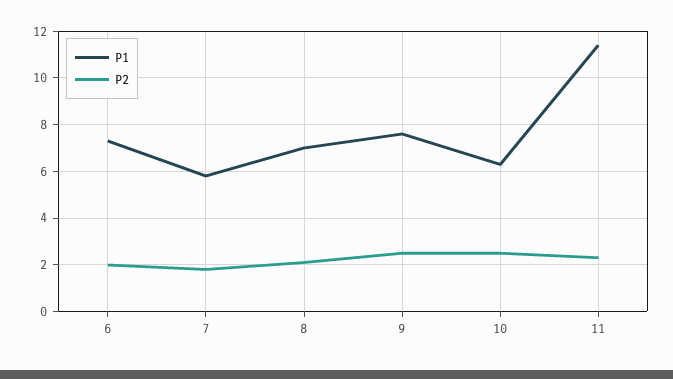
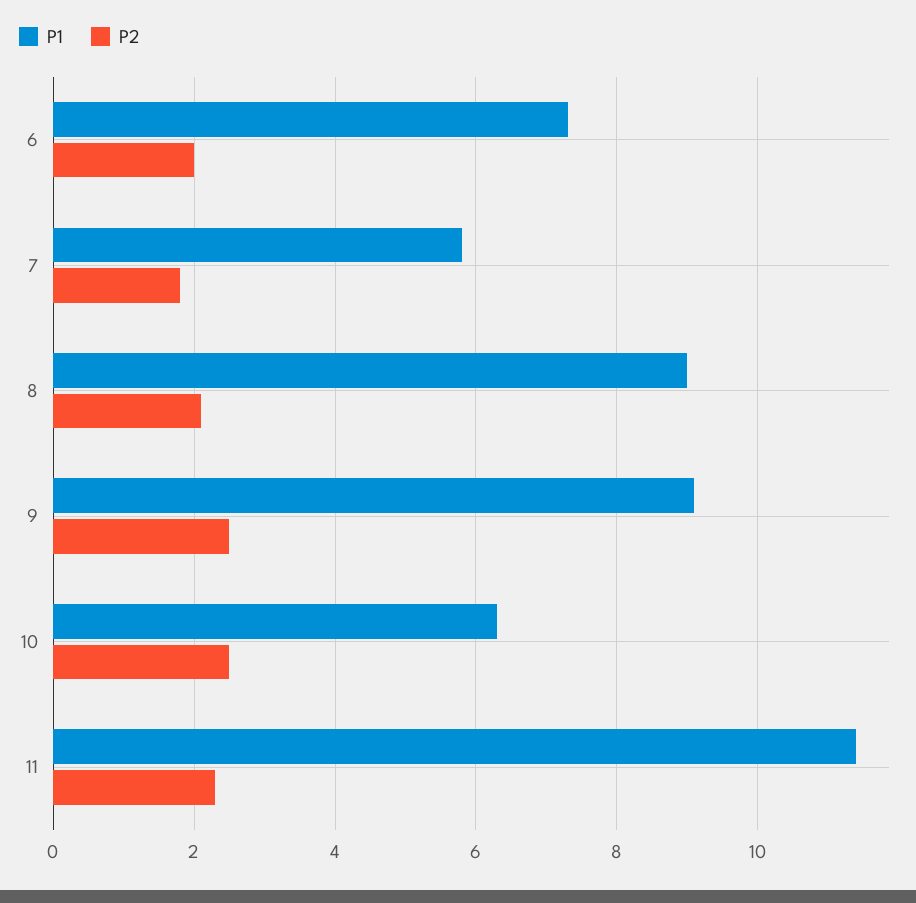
  {
    "P1": {
      "6": 7.5,
      "7": 6,
-     "8": 7,
+     "8": 9,
-     "9": 7.5,
+     "9": 9,
      "10": 6.5,
      "11": 11.5
    },
    "P2": {
      "6": 2,
      "7": 2,
      "8": 2,
      "9": 2.5,
      "10": 2.5,
      "11": 2.5
    }
  }

